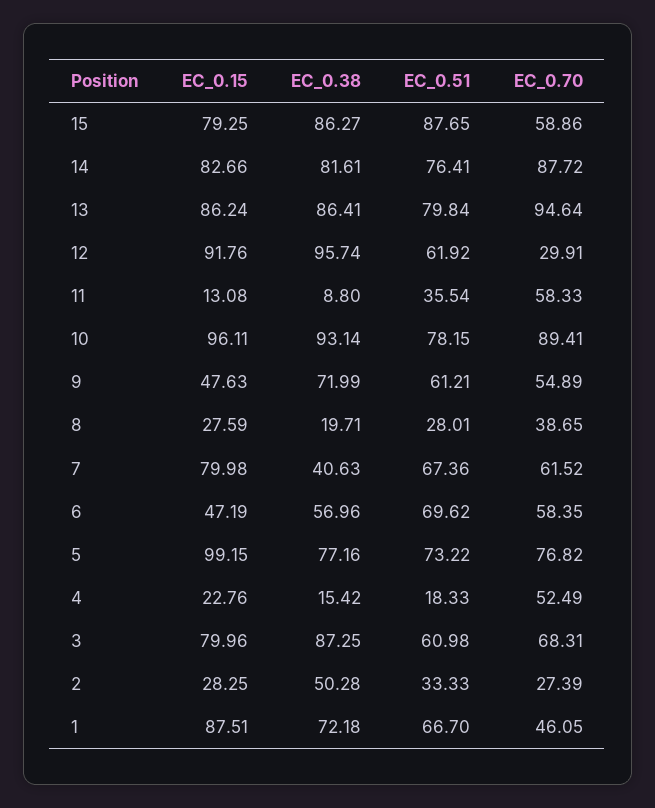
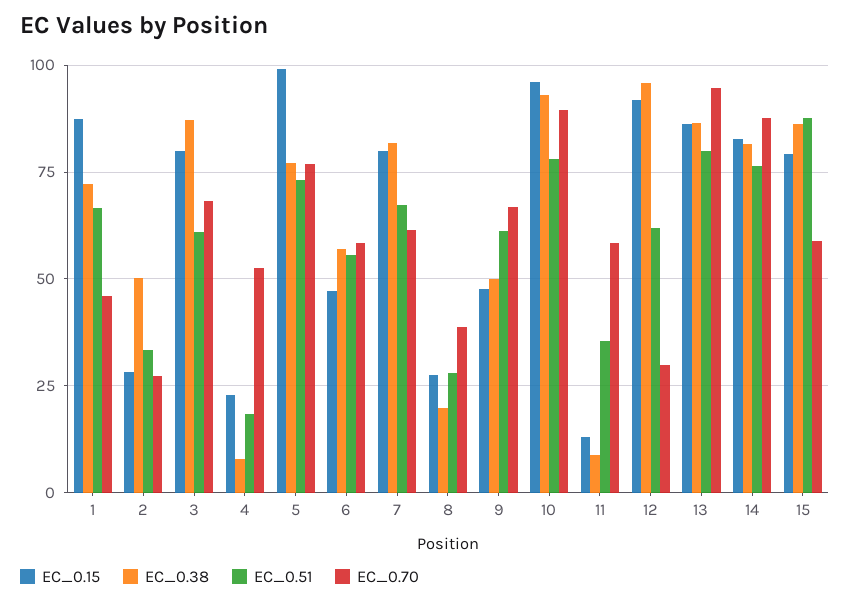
  {
    "EC_0.15": {
      "15": 79.25,
      "14": 82.66,
      "13": 86.24,
      "12": 91.76,
      "11": 13.08,
      "10": 96.11,
      "9": 47.63,
      "8": 27.59,
      "7": 79.98,
      "6": 47.19,
      "5": 99.15,
      "4": 22.76,
      "3": 79.96,
      "2": 28.25,
      "1": 87.51
    },
    "EC_0.38": {
      "15": 86.27,
      "14": 81.61,
      "13": 86.41,
      "12": 95.74,
      "11": 8.8,
      "10": 93.14,
-     "9": 71.99,
+     "9": 50,
      "8": 19.71,
-     "7": 40.63,
+     "7": 82.5,
      "6": 56.96,
      "5": 77.16,
-     "4": 15.42,
+     "4": 7.5,
      "3": 87.25,
      "2": 50.28,
      "1": 72.18
    },
    "EC_0.51": {
      "15": 87.65,
      "14": 76.41,
      "13": 79.84,
      "12": 61.92,
      "11": 35.54,
      "10": 78.15,
      "9": 61.21,
      "8": 28.01,
      "7": 67.36,
-     "6": 69.62,
+     "6": 55,
      "5": 73.22,
      "4": 18.33,
      "3": 60.98,
      "2": 33.33,
      "1": 66.7
    },
    "EC_0.70": {
      "15": 58.86,
      "14": 87.72,
      "13": 94.64,
      "12": 29.91,
      "11": 58.33,
      "10": 89.41,
-     "9": 54.89,
+     "9": 67.5,
      "8": 38.65,
      "7": 61.52,
      "6": 58.35,
      "5": 76.82,
      "4": 52.49,
      "3": 68.31,
      "2": 27.39,
      "1": 46.05
    }
  }

